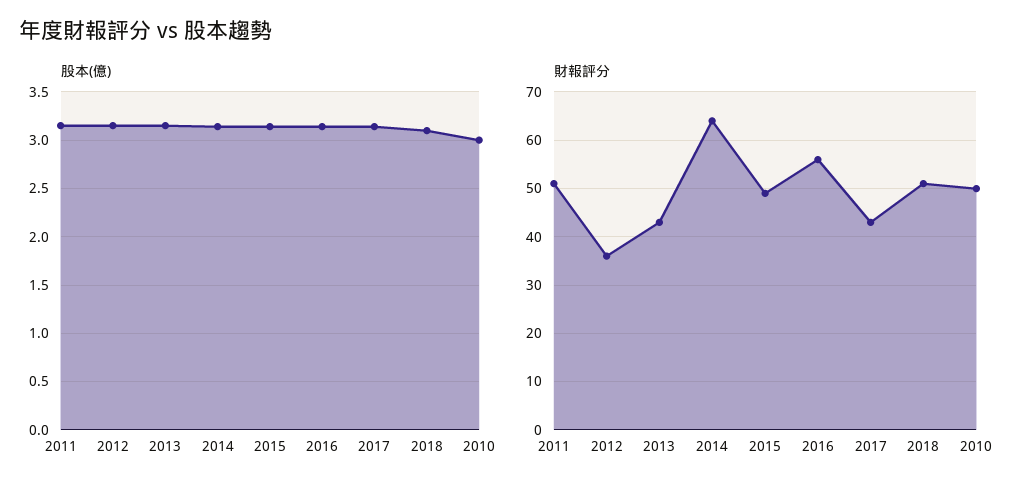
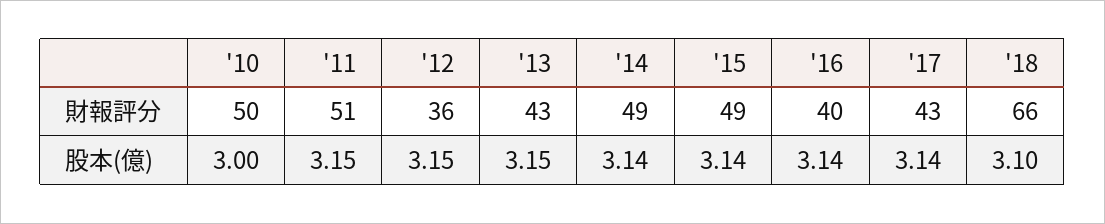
  {
    "股本(億)": {
      "2011": 3.15,
      "2012": 3.15,
      "2013": 3.15,
      "2014": 3.14,
      "2015": 3.14,
      "2016": 3.14,
      "2017": 3.14,
      "2018": 3.1,
      "2010": 3
    },
    "財報評分": {
      "2011": 51,
      "2012": 36,
      "2013": 43,
-     "2014": 65,
+     "2014": 49,
      "2015": 49,
-     "2016": 55,
+     "2016": 40,
      "2017": 43,
-     "2018": 50,
+     "2018": 66,
      "2010": 50
    }
  }

